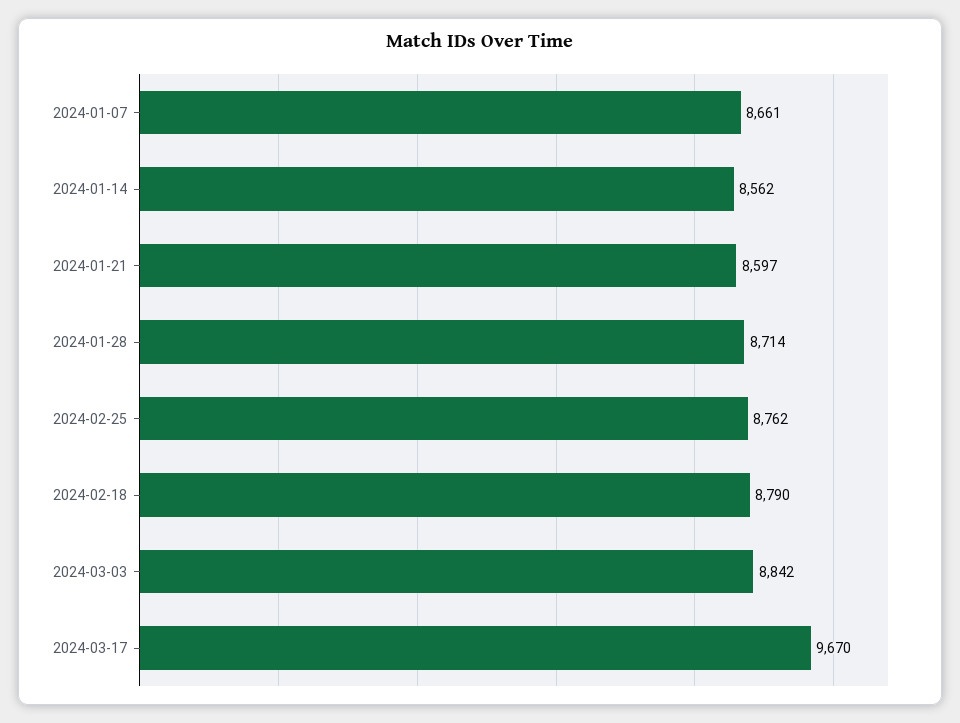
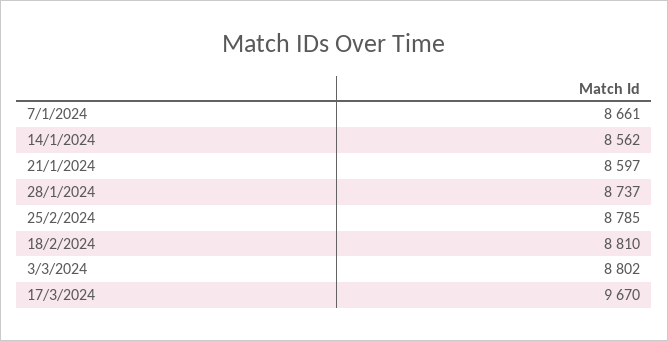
  {
    "2024-01-07": 8661,
    "2024-01-14": 8562,
    "2024-01-21": 8597,
-   "2024-01-28": 8714,
+   "2024-01-28": 8737,
-   "2024-02-25": 8762,
+   "2024-02-25": 8785,
-   "2024-02-18": 8790,
+   "2024-02-18": 8810,
-   "2024-03-03": 8842,
+   "2024-03-03": 8802,
    "2024-03-17": 9670
  }

